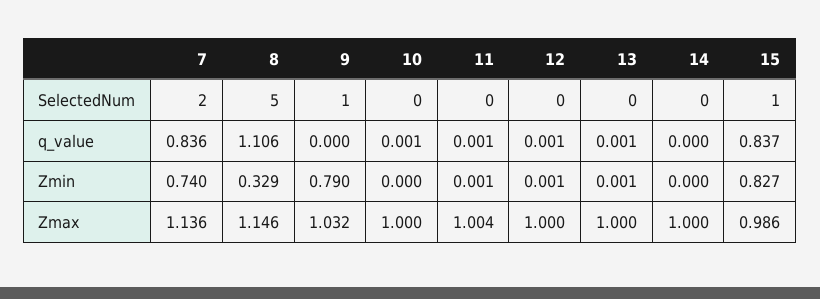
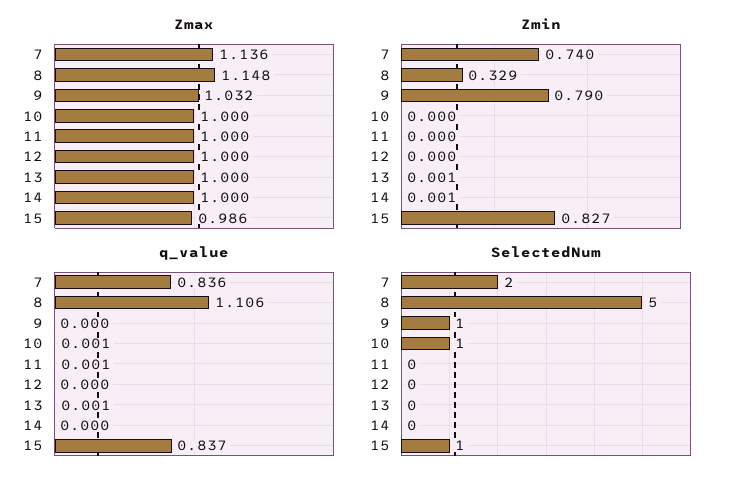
  {
    "SelectedNum": {
      "7": 2,
      "8": 5,
      "9": 1,
-     "10": 0,
+     "10": 1,
      "11": 0,
      "12": 0,
      "13": 0,
      "14": 0,
      "15": 1
    },
    "q_value": {
      "7": 0.836,
      "8": 1.106,
      "9": 0,
      "10": 0.001,
      "11": 0.001,
-     "12": 0.001,
+     "12": 0,
      "13": 0.001,
      "14": 0,
      "15": 0.837
    },
    "Zmin": {
      "7": 0.74,
      "8": 0.329,
      "9": 0.79,
      "10": 0,
-     "11": 0.001,
+     "11": 0,
-     "12": 0.001,
+     "12": 0,
      "13": 0.001,
-     "14": 0,
+     "14": 0.001,
      "15": 0.827
    },
    "Zmax": {
      "7": 1.136,
-     "8": 1.146,
+     "8": 1.148,
      "9": 1.032,
      "10": 1,
-     "11": 1.004,
+     "11": 1,
      "12": 1,
      "13": 1,
      "14": 1,
      "15": 0.986
    }
  }

